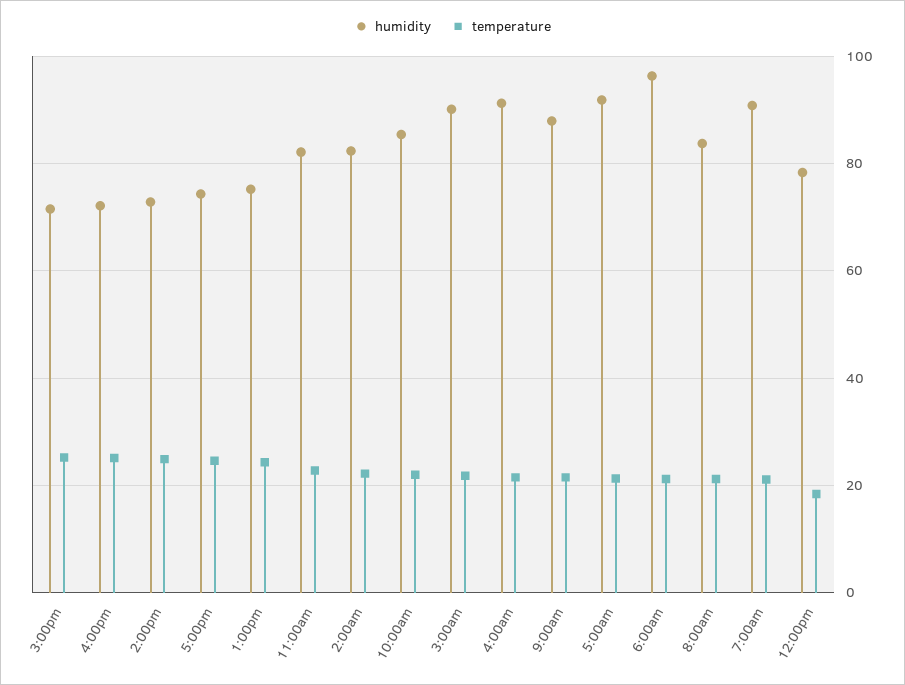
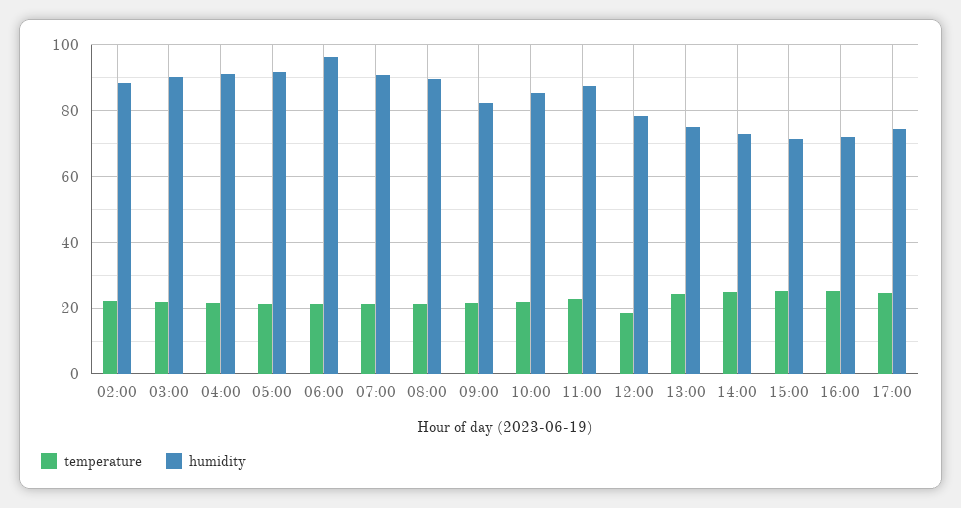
  {
    "humidity": {
      "3:00pm": 72,
      "4:00pm": 72,
      "2:00pm": 72,
      "5:00pm": 74,
      "1:00pm": 76,
-     "11:00am": 82,
+     "11:00am": 88,
-     "2:00am": 82,
+     "2:00am": 88,
      "10:00am": 86,
      "3:00am": 90,
      "4:00am": 92,
-     "9:00am": 88,
+     "9:00am": 82,
      "5:00am": 92,
      "6:00am": 96,
-     "8:00am": 84,
+     "8:00am": 90,
      "7:00am": 90,
      "12:00pm": 78
    },
    "temperature": {
      "3:00pm": 26,
      "4:00pm": 26,
      "2:00pm": 24,
      "5:00pm": 24,
      "1:00pm": 24,
      "11:00am": 22,
      "2:00am": 22,
      "10:00am": 22,
      "3:00am": 22,
      "4:00am": 22,
      "9:00am": 22,
      "5:00am": 22,
      "6:00am": 22,
      "8:00am": 22,
      "7:00am": 22,
      "12:00pm": 18
    }
  }

